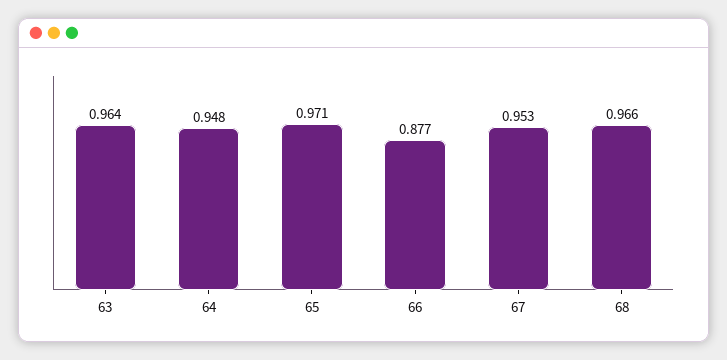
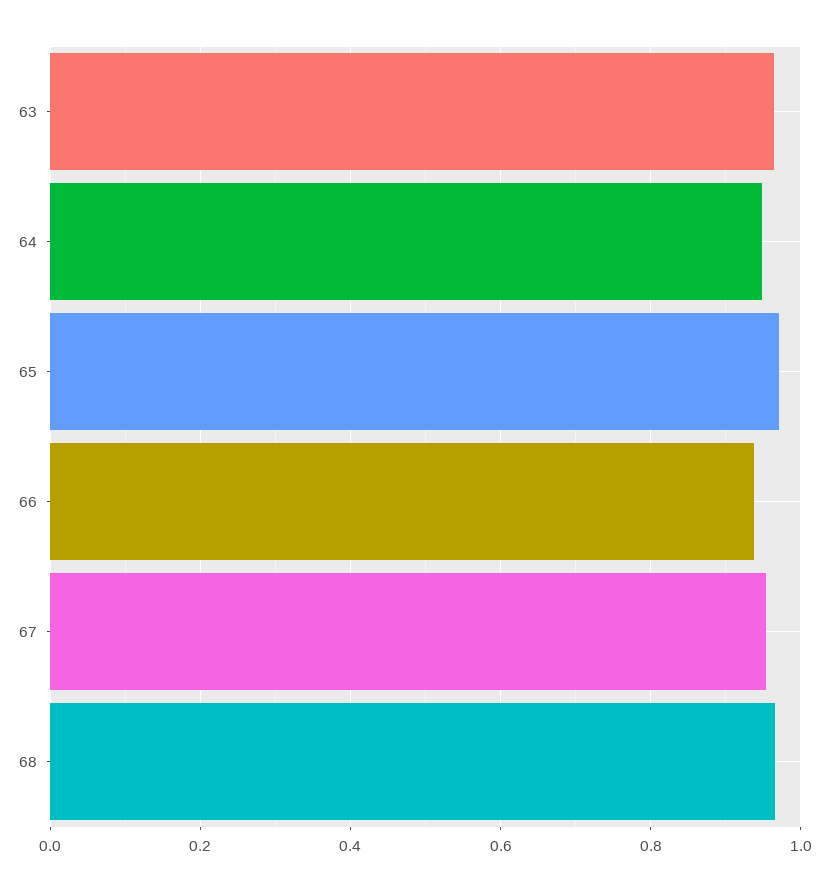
  {
    "63": 0.964,
    "64": 0.948,
    "65": 0.971,
-   "66": 0.877,
+   "66": 0.94,
    "67": 0.953,
    "68": 0.966
  }

